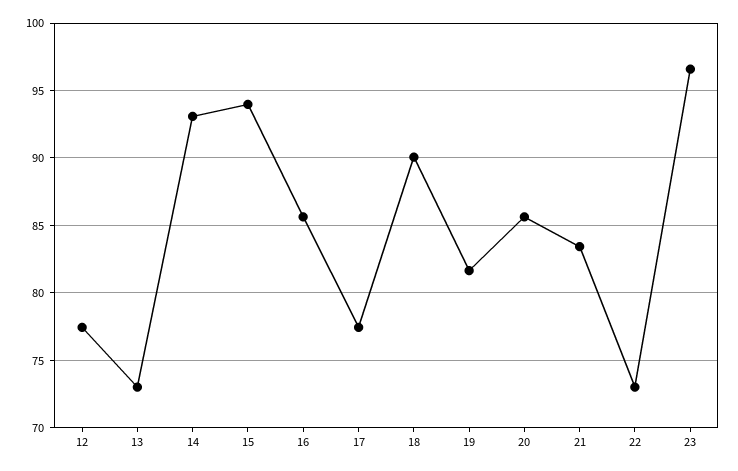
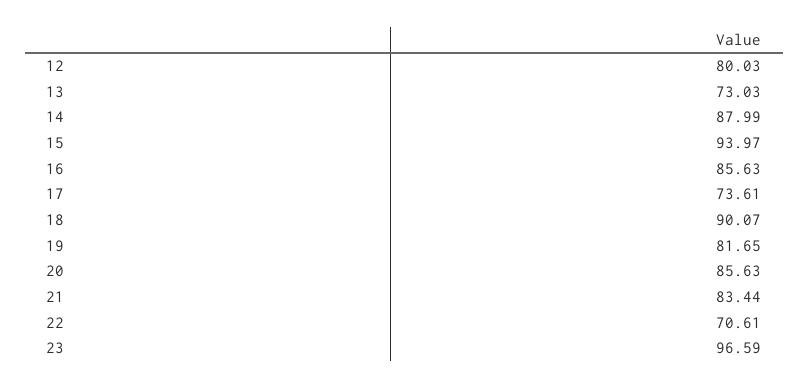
  {
-   "12": 77.5,
+   "12": 80.03,
    "13": 73.03,
-   "14": 93,
+   "14": 87.99,
    "15": 93.97,
    "16": 85.63,
-   "17": 77.5,
+   "17": 73.61,
    "18": 90.07,
    "19": 81.65,
    "20": 85.63,
    "21": 83.44,
-   "22": 73,
+   "22": 70.61,
    "23": 96.59
  }

